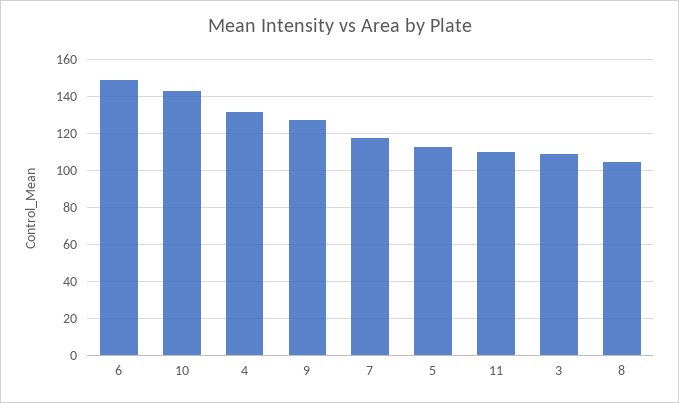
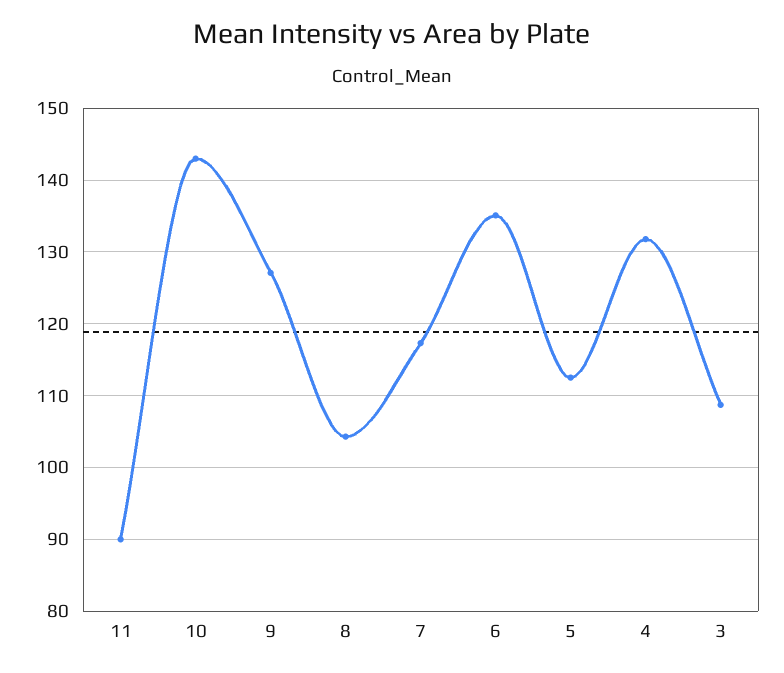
  {
-   "6": 150,
+   "6": 135,
    "10": 143,
    "4": 132,
    "9": 127,
    "7": 117,
    "5": 113,
-   "11": 110,
+   "11": 90,
    "3": 109,
    "8": 104
  }

